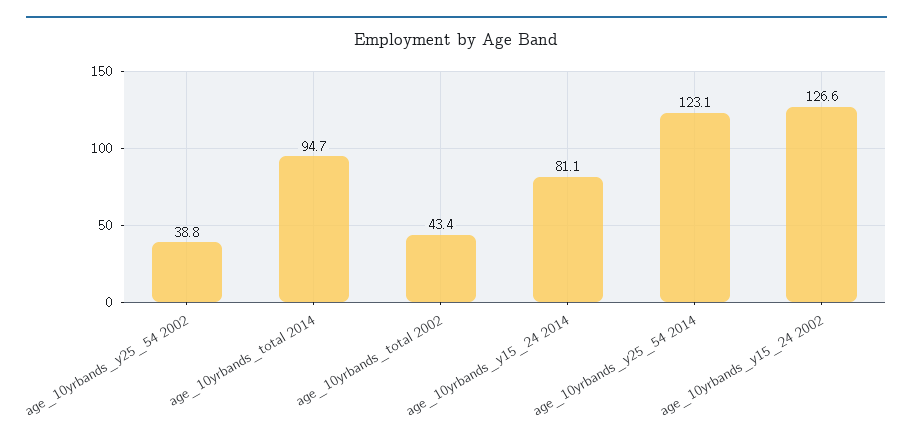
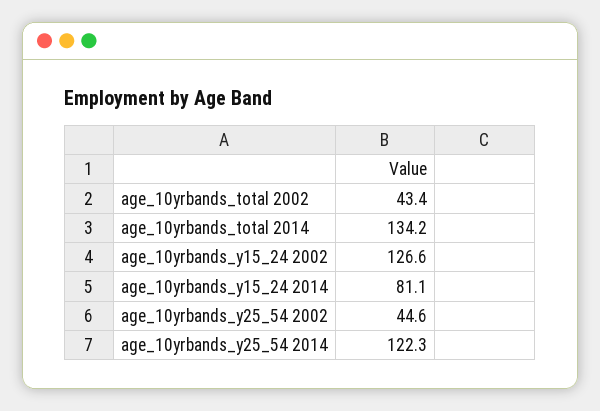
  {
-   "age_10yrbands_y25_54 2002": 38.8,
+   "age_10yrbands_y25_54 2002": 44.6,
-   "age_10yrbands_total 2014": 94.7,
+   "age_10yrbands_total 2014": 134.2,
    "age_10yrbands_total 2002": 43.4,
    "age_10yrbands_y15_24 2014": 81.1,
-   "age_10yrbands_y25_54 2014": 123.1,
+   "age_10yrbands_y25_54 2014": 122.3,
    "age_10yrbands_y15_24 2002": 126.6
  }

